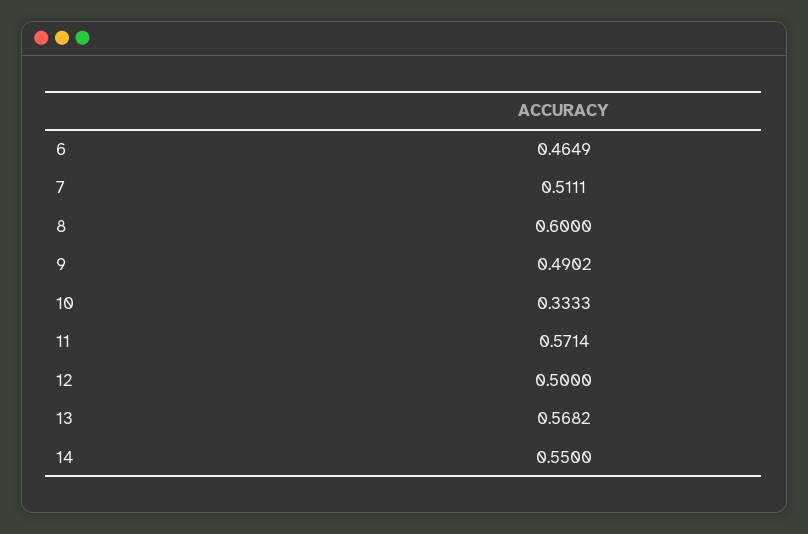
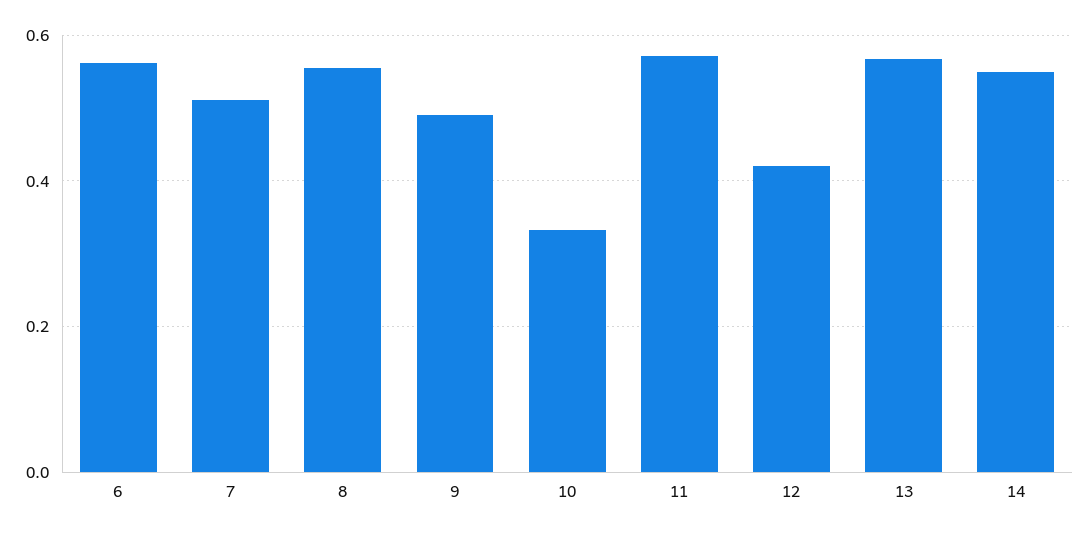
  {
-   "6": 0.4649,
+   "6": 0.56,
    "7": 0.5111,
-   "8": 0.6,
+   "8": 0.56,
    "9": 0.4902,
    "10": 0.3333,
    "11": 0.5714,
-   "12": 0.5,
+   "12": 0.42,
    "13": 0.5682,
    "14": 0.55
  }

